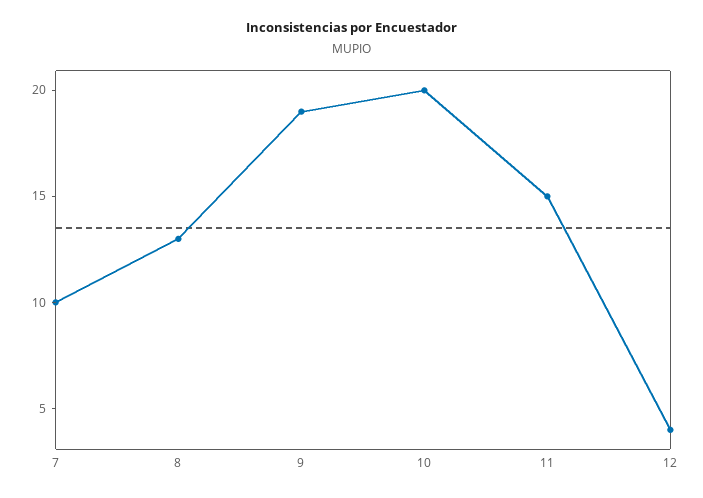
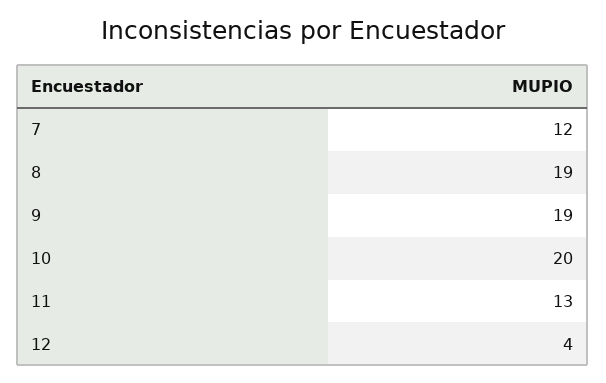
  {
-   "7": 10,
+   "7": 12,
-   "8": 13,
+   "8": 19,
    "9": 19,
    "10": 20,
-   "11": 15,
+   "11": 13,
    "12": 4
  }

